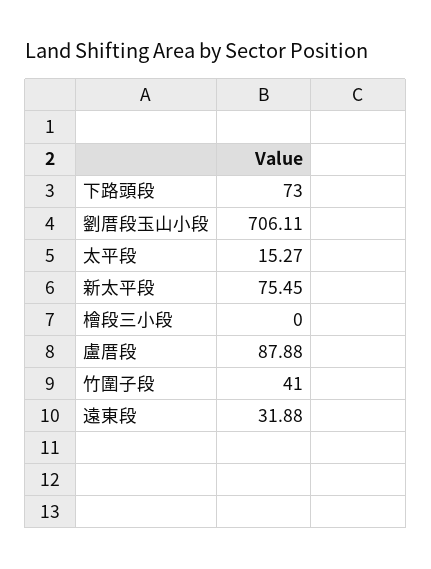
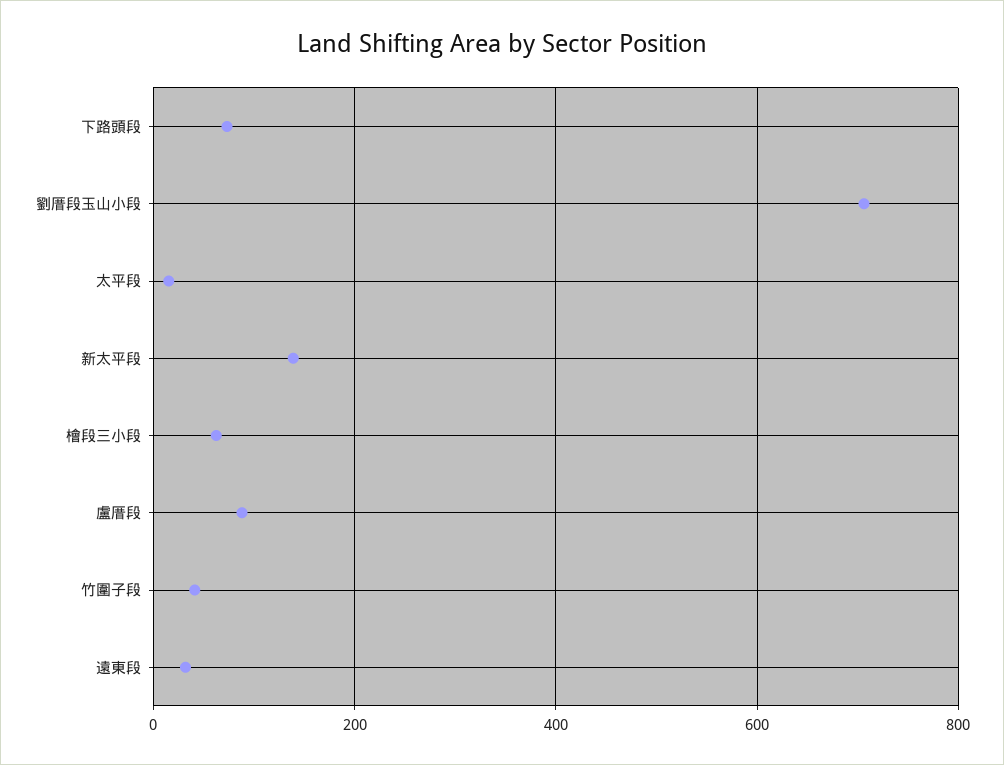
  {
    "下路頭段": 73,
    "劉厝段玉山小段": 706.11,
    "太平段": 15.27,
-   "新太平段": 75.45,
+   "新太平段": 140,
-   "檜段三小段": 0,
+   "檜段三小段": 60,
    "盧厝段": 87.88,
    "竹圍子段": 41,
    "遠東段": 31.88
  }

